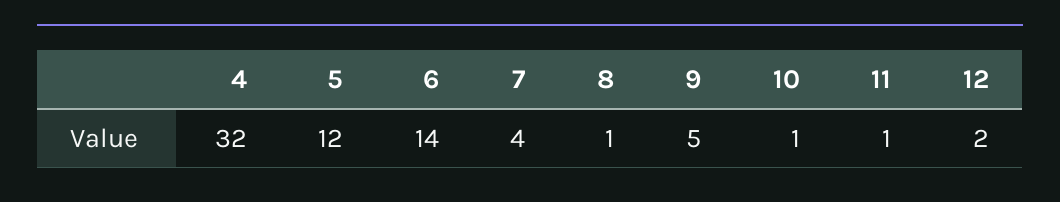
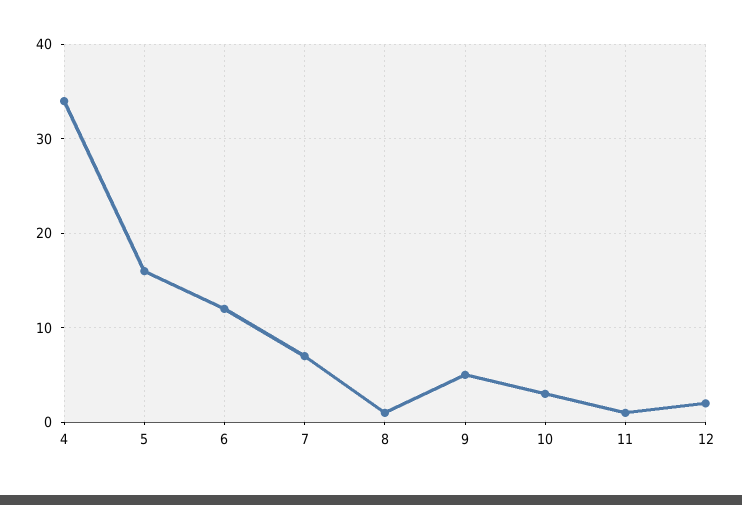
  {
-   "4": 32,
+   "4": 34,
-   "5": 12,
+   "5": 16,
-   "6": 14,
+   "6": 12,
-   "7": 4,
+   "7": 7,
    "8": 1,
    "9": 5,
-   "10": 1,
+   "10": 3,
    "11": 1,
    "12": 2
  }

